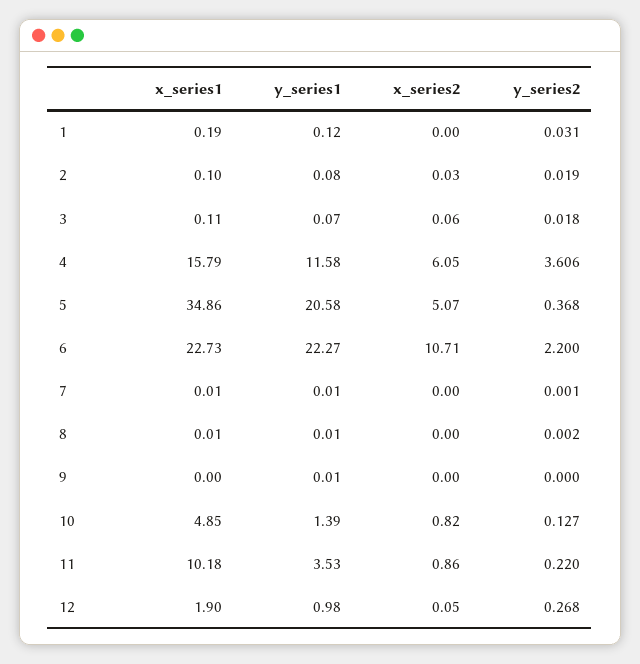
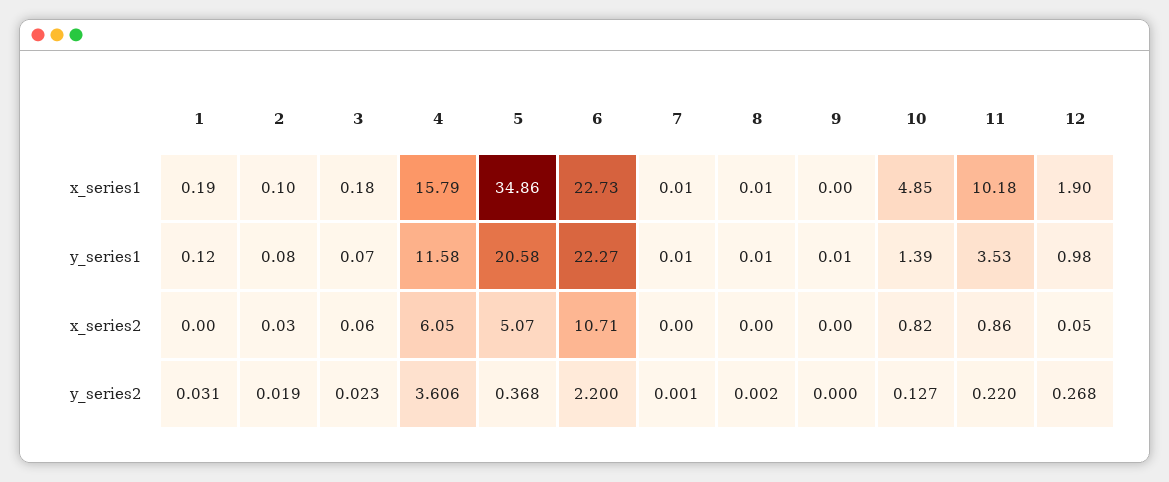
  {
    "x_series1": {
      "1": 0.19,
      "2": 0.1,
-     "3": 0.11,
+     "3": 0.18,
      "4": 15.79,
      "5": 34.86,
      "6": 22.73,
      "7": 0.01,
      "8": 0.01,
      "9": 0,
      "10": 4.85,
      "11": 10.18,
      "12": 1.9
    },
    "y_series1": {
      "1": 0.12,
      "2": 0.08,
      "3": 0.07,
      "4": 11.58,
      "5": 20.58,
      "6": 22.27,
      "7": 0.01,
      "8": 0.01,
      "9": 0.01,
      "10": 1.39,
      "11": 3.53,
      "12": 0.98
    },
    "x_series2": {
      "1": 0,
      "2": 0.03,
      "3": 0.06,
      "4": 6.05,
      "5": 5.07,
      "6": 10.71,
      "7": 0,
      "8": 0,
      "9": 0,
      "10": 0.82,
      "11": 0.86,
      "12": 0.05
    },
    "y_series2": {
      "1": 0.031,
      "2": 0.019,
-     "3": 0.018,
+     "3": 0.023,
      "4": 3.606,
      "5": 0.368,
      "6": 2.2,
      "7": 0.001,
      "8": 0.002,
      "9": 0,
      "10": 0.127,
      "11": 0.22,
      "12": 0.268
    }
  }

